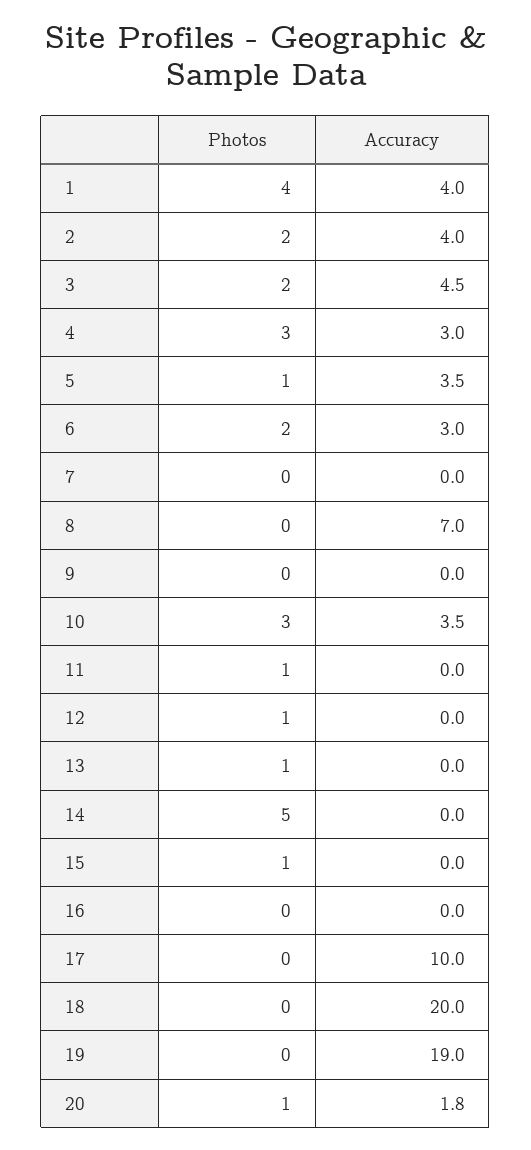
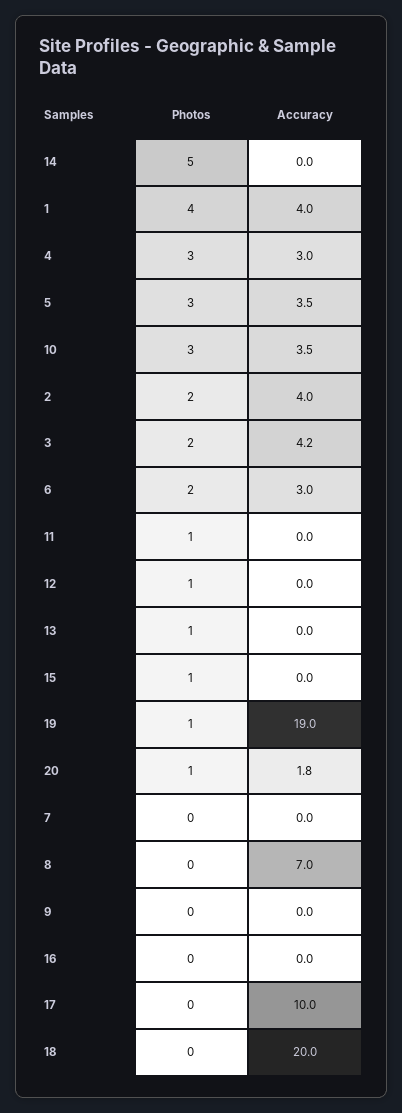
  {
    "Photos": {
      "1": 4,
      "2": 2,
      "3": 2,
      "4": 3,
-     "5": 1,
+     "5": 3,
      "6": 2,
      "7": 0,
      "8": 0,
      "9": 0,
      "10": 3,
      "11": 1,
      "12": 1,
      "13": 1,
      "14": 5,
      "15": 1,
      "16": 0,
      "17": 0,
      "18": 0,
-     "19": 0,
+     "19": 1,
      "20": 1
    },
    "Accuracy": {
      "1": 4,
      "2": 4,
-     "3": 4.5,
+     "3": 4.2,
      "4": 3,
      "5": 3.5,
      "6": 3,
      "7": 0,
      "8": 7,
      "9": 0,
      "10": 3.5,
      "11": 0,
      "12": 0,
      "13": 0,
      "14": 0,
      "15": 0,
      "16": 0,
      "17": 10,
      "18": 20,
      "19": 19,
      "20": 1.8
    }
  }

